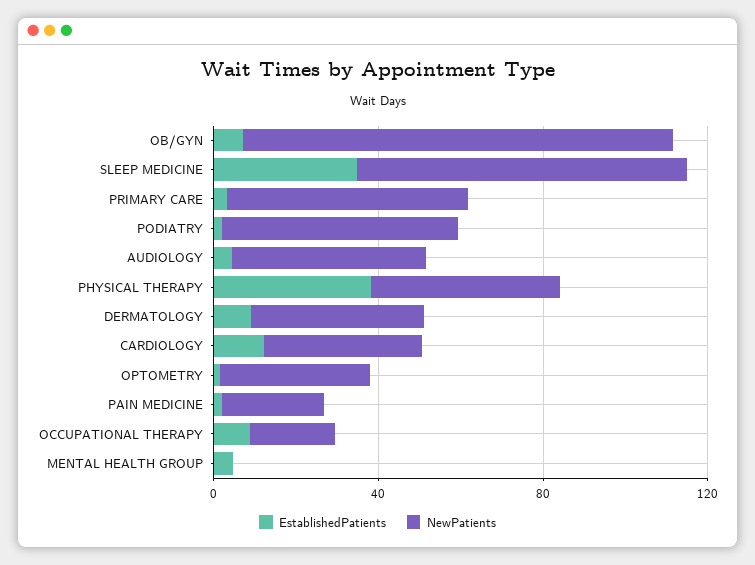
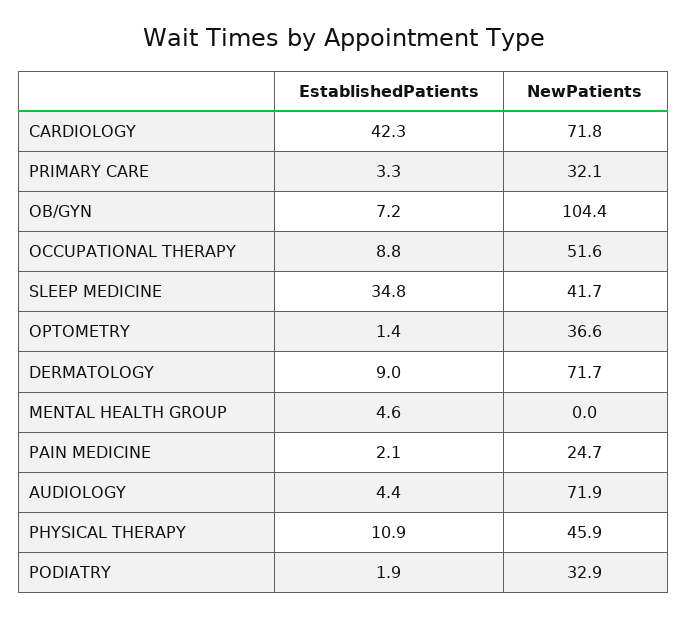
  {
    "EstablishedPatients": {
      "OB/GYN": 7.2,
      "SLEEP MEDICINE": 34.8,
      "PRIMARY CARE": 3.3,
      "PODIATRY": 1.9,
      "AUDIOLOGY": 4.4,
-     "PHYSICAL THERAPY": 40,
+     "PHYSICAL THERAPY": 10.9,
      "DERMATOLOGY": 9,
-     "CARDIOLOGY": 10,
+     "CARDIOLOGY": 42.3,
      "OPTOMETRY": 1.4,
      "PAIN MEDICINE": 2.1,
      "OCCUPATIONAL THERAPY": 8.8,
      "MENTAL HEALTH GROUP": 4.6
    },
    "NewPatients": {
      "OB/GYN": 104.4,
-     "SLEEP MEDICINE": 80,
+     "SLEEP MEDICINE": 41.7,
-     "PRIMARY CARE": 60,
+     "PRIMARY CARE": 32.1,
-     "PODIATRY": 60,
+     "PODIATRY": 32.9,
-     "AUDIOLOGY": 50,
+     "AUDIOLOGY": 71.9,
      "PHYSICAL THERAPY": 45.9,
-     "DERMATOLOGY": 40,
+     "DERMATOLOGY": 71.7,
-     "CARDIOLOGY": 40,
+     "CARDIOLOGY": 71.8,
      "OPTOMETRY": 36.6,
      "PAIN MEDICINE": 24.7,
-     "OCCUPATIONAL THERAPY": 20,
+     "OCCUPATIONAL THERAPY": 51.6,
      "MENTAL HEALTH GROUP": 0
    }
  }

